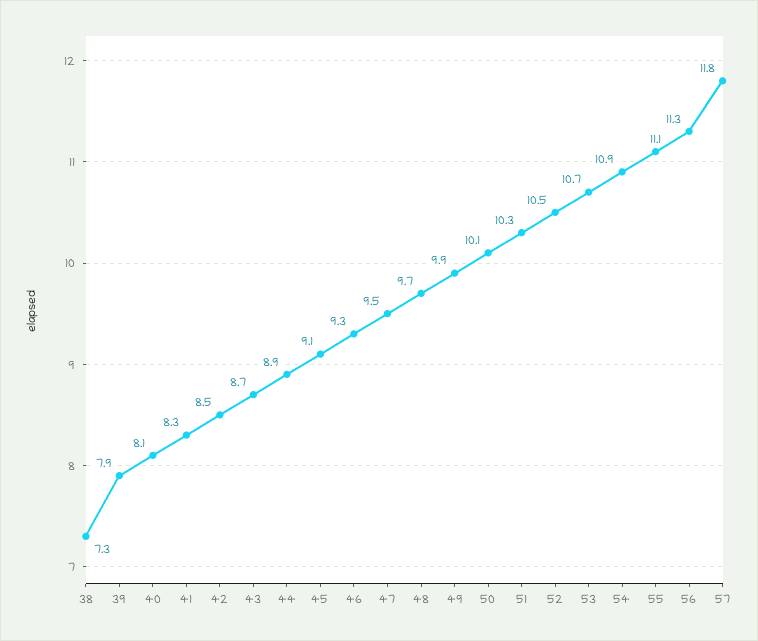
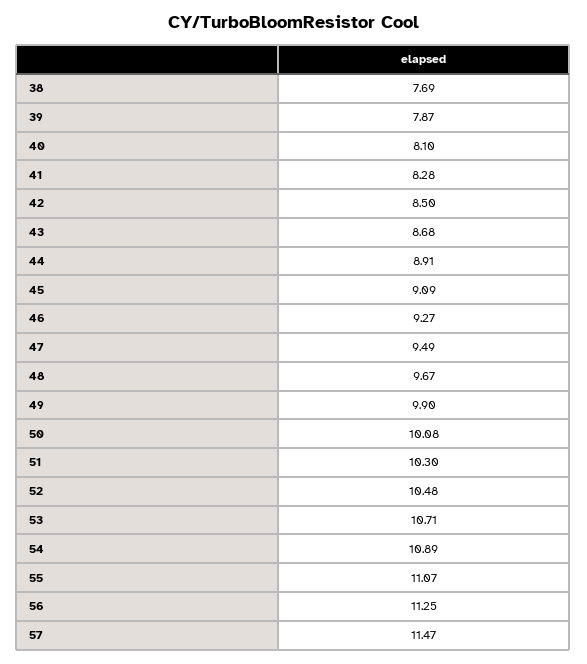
  {
-   "38": 7.3,
+   "38": 7.69,
    "39": 7.87,
    "40": 8.1,
    "41": 8.28,
    "42": 8.5,
    "43": 8.68,
    "44": 8.91,
    "45": 9.09,
    "46": 9.27,
    "47": 9.49,
    "48": 9.67,
    "49": 9.9,
    "50": 10.08,
    "51": 10.3,
    "52": 10.48,
    "53": 10.71,
    "54": 10.89,
    "55": 11.07,
    "56": 11.25,
-   "57": 11.8
+   "57": 11.47
  }

